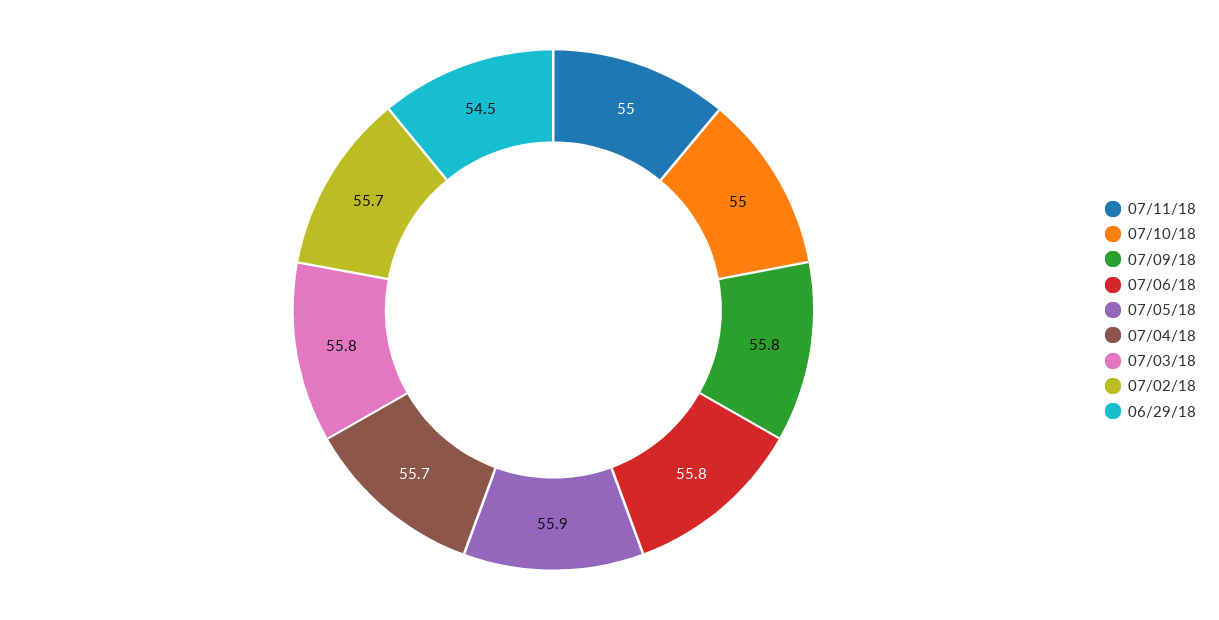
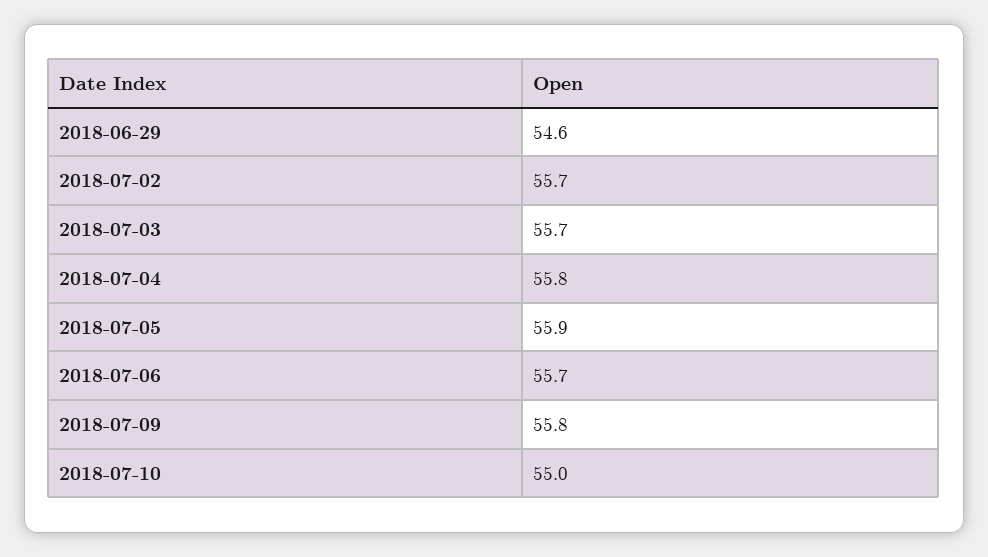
  {
-   "07/11/18": 55,
    "07/10/18": 55,
    "07/09/18": 55.8,
-   "07/06/18": 55.8,
+   "07/06/18": 55.7,
    "07/05/18": 55.9,
-   "07/04/18": 55.7,
+   "07/04/18": 55.8,
-   "07/03/18": 55.8,
+   "07/03/18": 55.7,
    "07/02/18": 55.7,
-   "06/29/18": 54.5
+   "06/29/18": 54.6
  }

